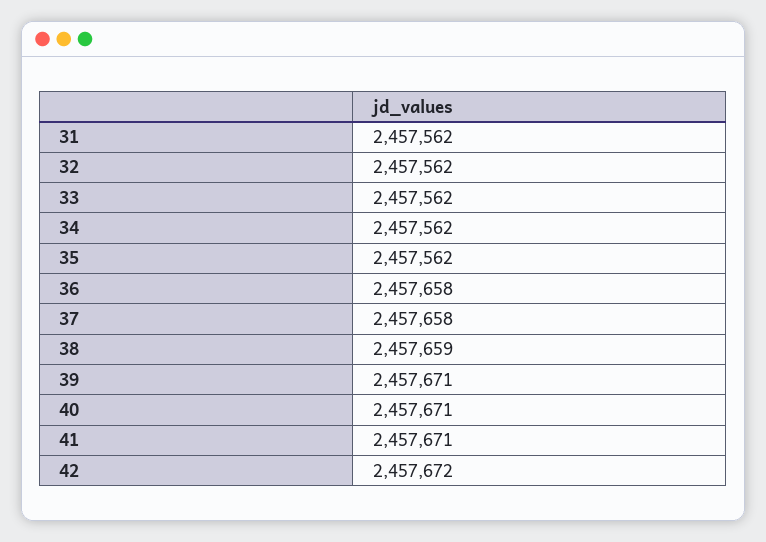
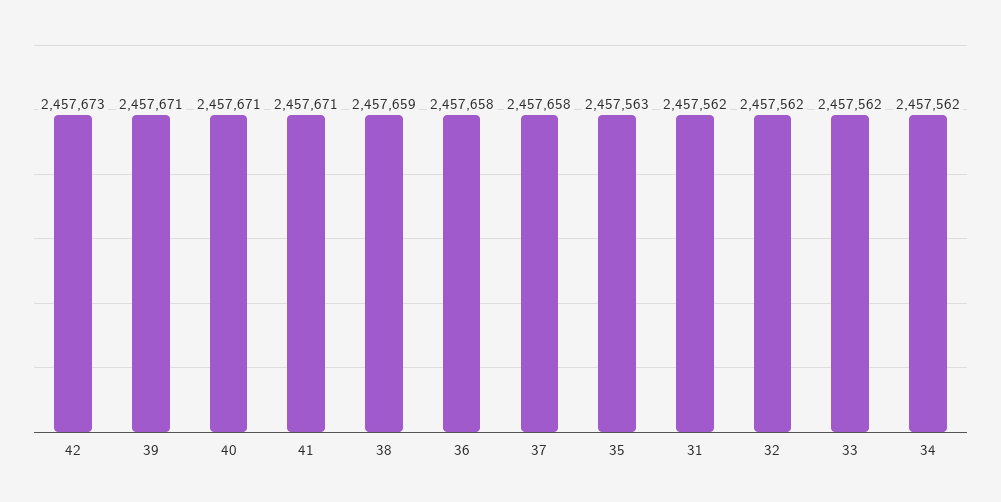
  {
    "31": 2457562,
    "32": 2457562,
    "33": 2457562,
    "34": 2457562,
-   "35": 2457562,
+   "35": 2457563,
    "36": 2457658,
    "37": 2457658,
    "38": 2457659,
    "39": 2457671,
    "40": 2457671,
    "41": 2457671,
-   "42": 2457672
+   "42": 2457673
  }

